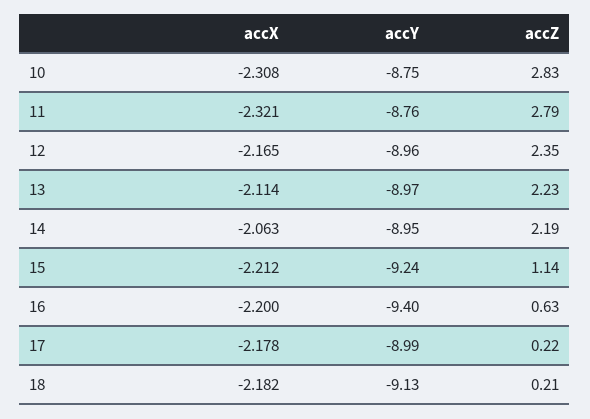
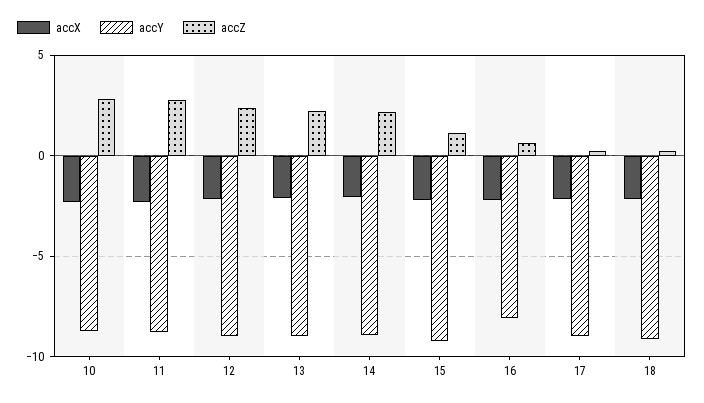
  {
    "accX": {
      "10": -2.308,
      "11": -2.321,
      "12": -2.165,
      "13": -2.114,
      "14": -2.063,
      "15": -2.212,
      "16": -2.2,
      "17": -2.178,
      "18": -2.182
    },
    "accY": {
      "10": -8.75,
      "11": -8.76,
      "12": -8.96,
      "13": -8.97,
      "14": -8.95,
      "15": -9.24,
-     "16": -9.4,
+     "16": -8,
      "17": -8.99,
      "18": -9.13
    },
    "accZ": {
      "10": 2.83,
      "11": 2.79,
      "12": 2.35,
      "13": 2.23,
      "14": 2.19,
      "15": 1.14,
      "16": 0.63,
      "17": 0.22,
      "18": 0.21
    }
  }

